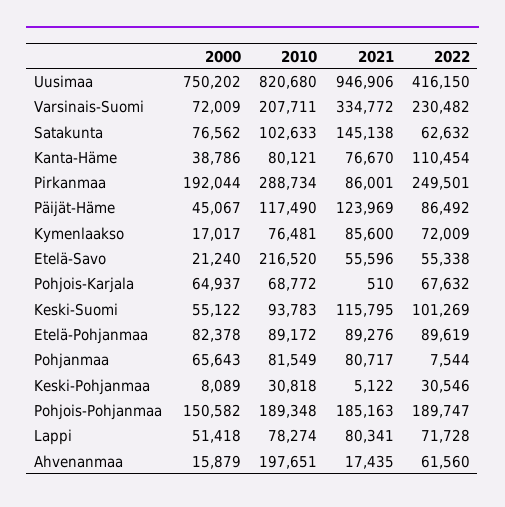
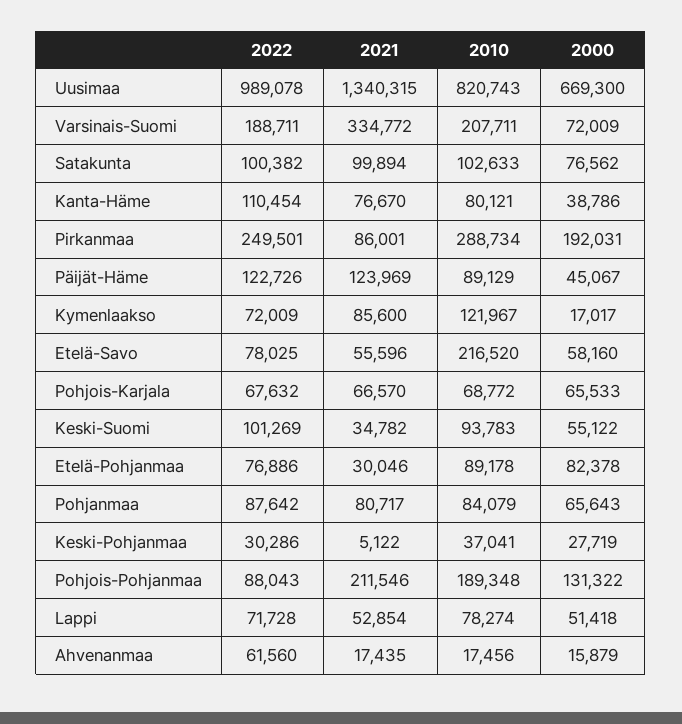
  {
    "2000": {
-     "Uusimaa": 750202,
+     "Uusimaa": 669300,
      "Varsinais-Suomi": 72009,
      "Satakunta": 76562,
      "Kanta-Häme": 38786,
-     "Pirkanmaa": 192044,
+     "Pirkanmaa": 192031,
      "Päijät-Häme": 45067,
      "Kymenlaakso": 17017,
-     "Etelä-Savo": 21240,
+     "Etelä-Savo": 58160,
-     "Pohjois-Karjala": 64937,
+     "Pohjois-Karjala": 65533,
      "Keski-Suomi": 55122,
      "Etelä-Pohjanmaa": 82378,
      "Pohjanmaa": 65643,
-     "Keski-Pohjanmaa": 8089,
+     "Keski-Pohjanmaa": 27719,
-     "Pohjois-Pohjanmaa": 150582,
+     "Pohjois-Pohjanmaa": 131322,
      "Lappi": 51418,
      "Ahvenanmaa": 15879
    },
    "2010": {
-     "Uusimaa": 820680,
+     "Uusimaa": 820743,
      "Varsinais-Suomi": 207711,
      "Satakunta": 102633,
      "Kanta-Häme": 80121,
      "Pirkanmaa": 288734,
-     "Päijät-Häme": 117490,
+     "Päijät-Häme": 89129,
-     "Kymenlaakso": 76481,
+     "Kymenlaakso": 121967,
      "Etelä-Savo": 216520,
      "Pohjois-Karjala": 68772,
      "Keski-Suomi": 93783,
-     "Etelä-Pohjanmaa": 89172,
+     "Etelä-Pohjanmaa": 89178,
-     "Pohjanmaa": 81549,
+     "Pohjanmaa": 84079,
-     "Keski-Pohjanmaa": 30818,
+     "Keski-Pohjanmaa": 37041,
      "Pohjois-Pohjanmaa": 189348,
      "Lappi": 78274,
-     "Ahvenanmaa": 197651
+     "Ahvenanmaa": 17456
    },
    "2021": {
-     "Uusimaa": 946906,
+     "Uusimaa": 1340315,
      "Varsinais-Suomi": 334772,
-     "Satakunta": 145138,
+     "Satakunta": 99894,
      "Kanta-Häme": 76670,
      "Pirkanmaa": 86001,
      "Päijät-Häme": 123969,
      "Kymenlaakso": 85600,
      "Etelä-Savo": 55596,
-     "Pohjois-Karjala": 510,
+     "Pohjois-Karjala": 66570,
-     "Keski-Suomi": 115795,
+     "Keski-Suomi": 34782,
-     "Etelä-Pohjanmaa": 89276,
+     "Etelä-Pohjanmaa": 30046,
      "Pohjanmaa": 80717,
      "Keski-Pohjanmaa": 5122,
-     "Pohjois-Pohjanmaa": 185163,
+     "Pohjois-Pohjanmaa": 211546,
-     "Lappi": 80341,
+     "Lappi": 52854,
      "Ahvenanmaa": 17435
    },
    "2022": {
-     "Uusimaa": 416150,
+     "Uusimaa": 989078,
-     "Varsinais-Suomi": 230482,
+     "Varsinais-Suomi": 188711,
-     "Satakunta": 62632,
+     "Satakunta": 100382,
      "Kanta-Häme": 110454,
      "Pirkanmaa": 249501,
-     "Päijät-Häme": 86492,
+     "Päijät-Häme": 122726,
      "Kymenlaakso": 72009,
-     "Etelä-Savo": 55338,
+     "Etelä-Savo": 78025,
      "Pohjois-Karjala": 67632,
      "Keski-Suomi": 101269,
-     "Etelä-Pohjanmaa": 89619,
+     "Etelä-Pohjanmaa": 76886,
-     "Pohjanmaa": 7544,
+     "Pohjanmaa": 87642,
-     "Keski-Pohjanmaa": 30546,
+     "Keski-Pohjanmaa": 30286,
-     "Pohjois-Pohjanmaa": 189747,
+     "Pohjois-Pohjanmaa": 88043,
      "Lappi": 71728,
      "Ahvenanmaa": 61560
    }
  }

